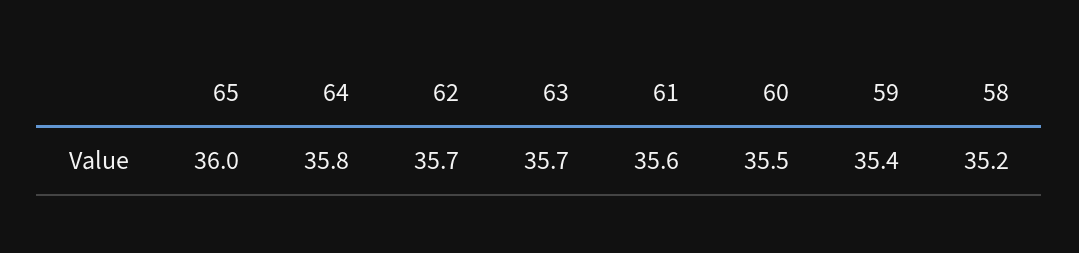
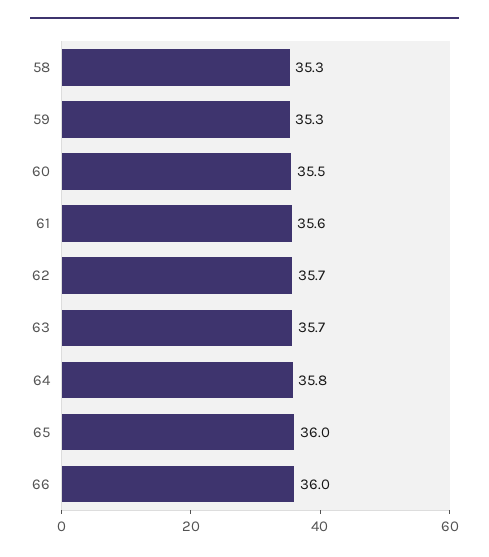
  {
    "65": 36,
    "64": 35.8,
    "62": 35.7,
    "63": 35.7,
    "61": 35.6,
    "60": 35.5,
-   "59": 35.4,
+   "59": 35.3,
-   "58": 35.2
+   "58": 35.3,
+   "66": 36
  }

